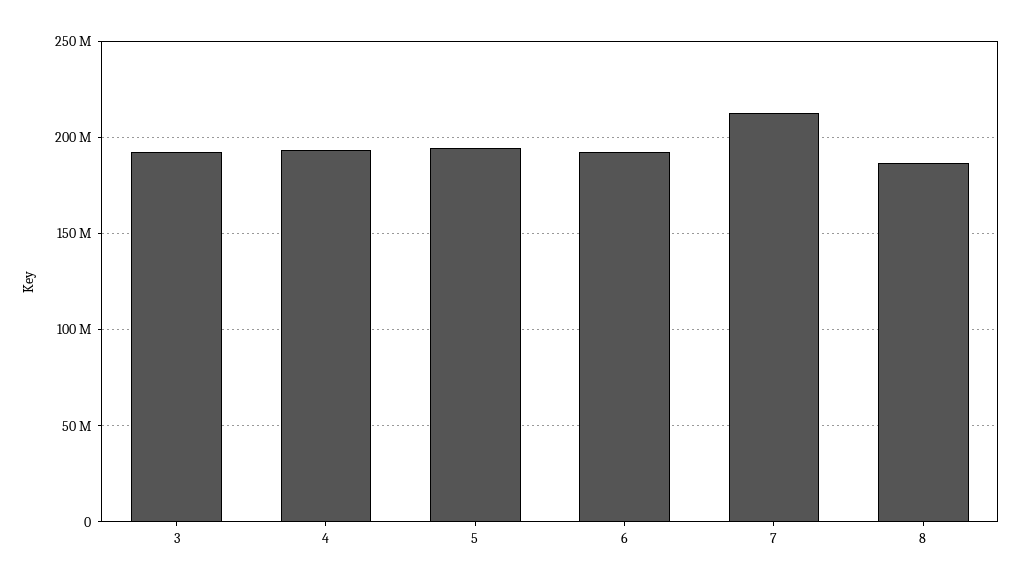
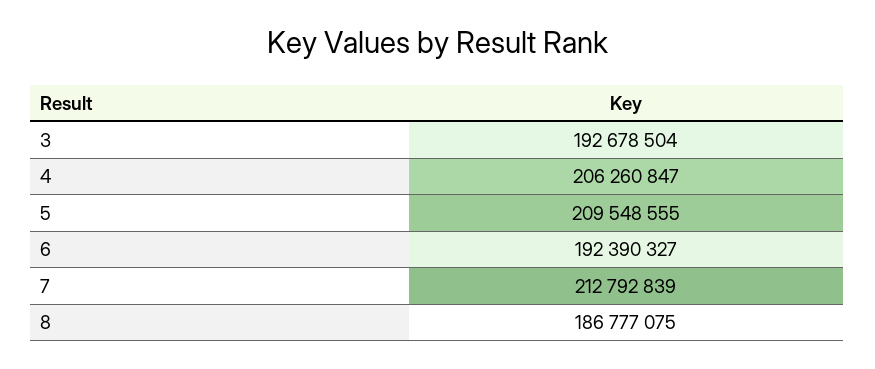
  {
    "3": 192678504,
-   "4": 195000000,
+   "4": 206260847,
-   "5": 195000000,
+   "5": 209548555,
    "6": 192390327,
    "7": 212792839,
    "8": 186777075
  }

